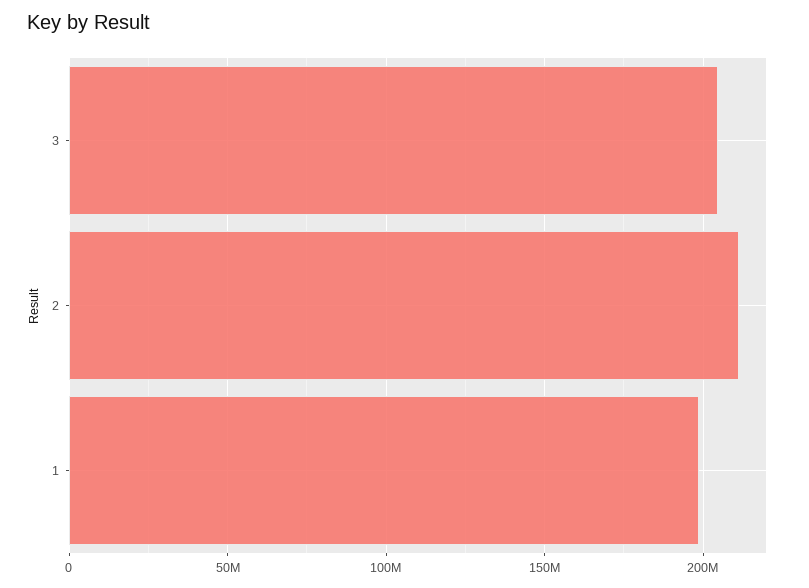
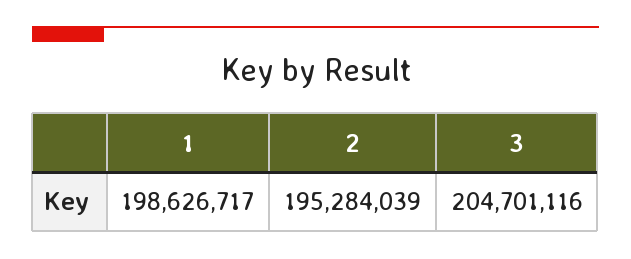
  {
    "3": 204701116,
-   "2": 210000000,
+   "2": 195284039,
    "1": 198626717
  }

